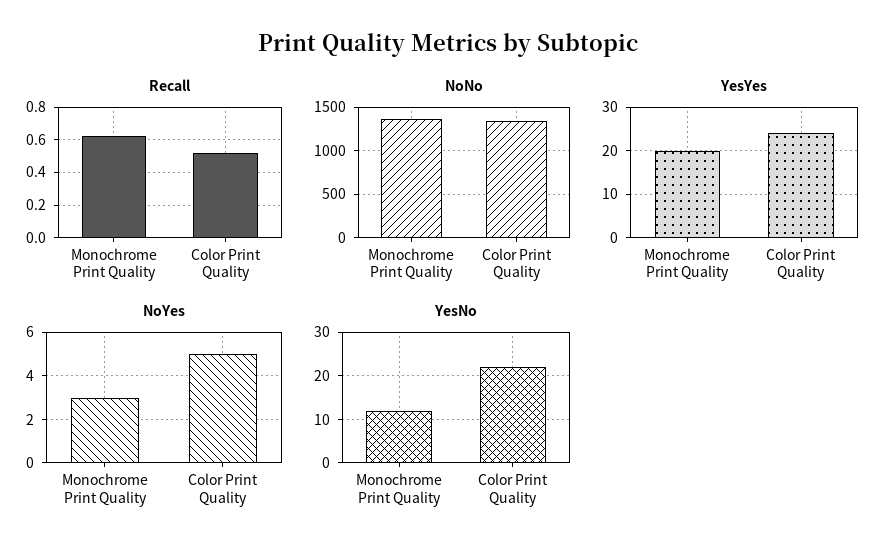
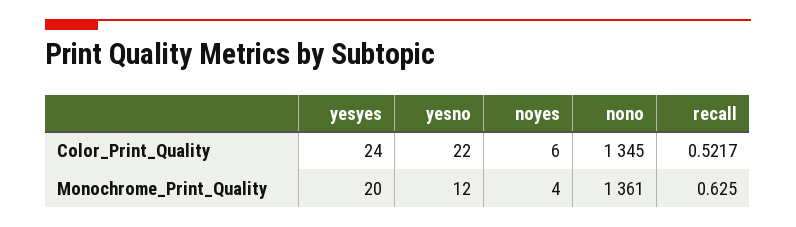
  {
    "Recall": {
      "Monochrome Print Quality": 0.625,
      "Color Print Quality": 0.5217
    },
    "NoNo": {
      "Monochrome Print Quality": 1361,
      "Color Print Quality": 1345
    },
    "YesYes": {
      "Monochrome Print Quality": 20,
      "Color Print Quality": 24
    },
    "NoYes": {
-     "Monochrome Print Quality": 3,
+     "Monochrome Print Quality": 4,
-     "Color Print Quality": 5
+     "Color Print Quality": 6
    },
    "YesNo": {
      "Monochrome Print Quality": 12,
      "Color Print Quality": 22
    }
  }

